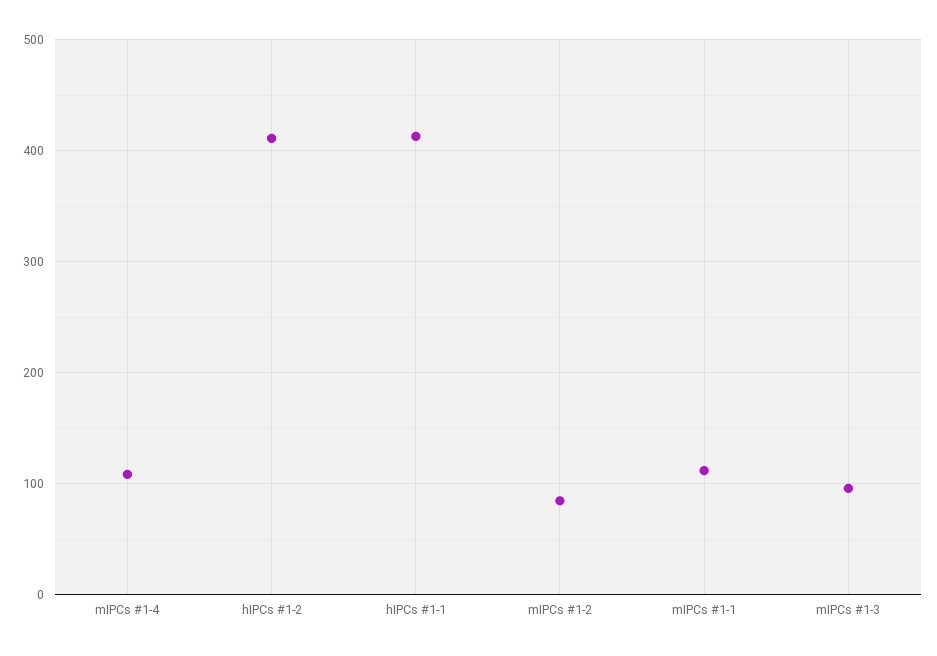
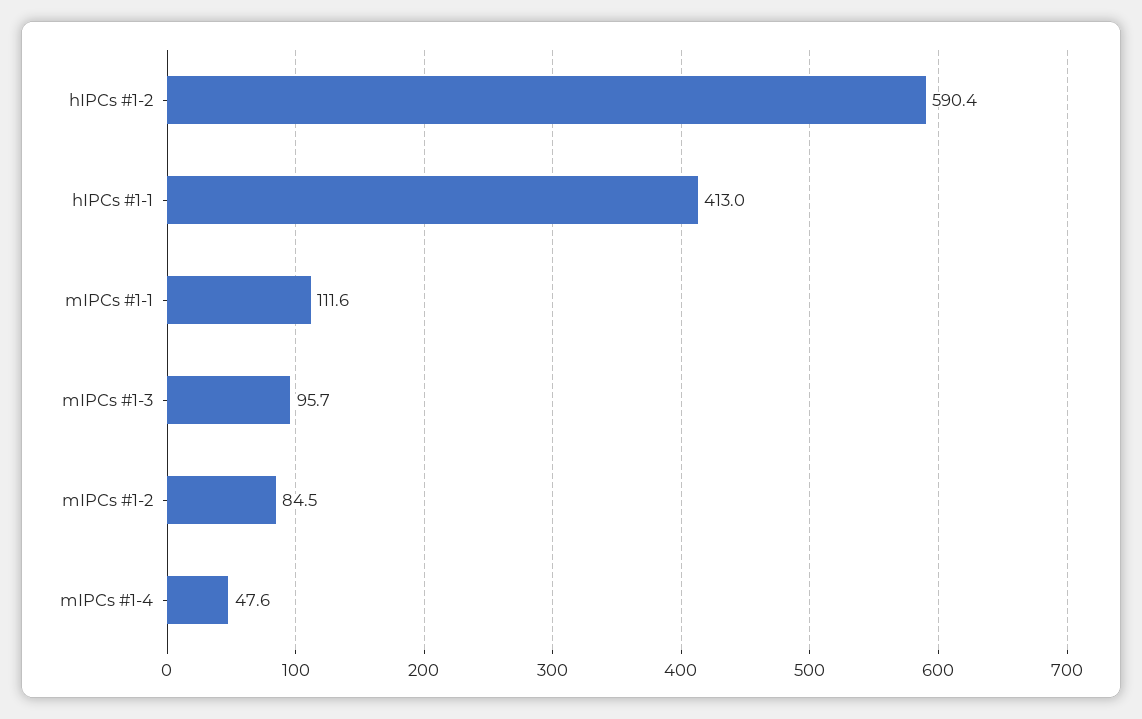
  {
-   "mIPCs #1-4": 110,
+   "mIPCs #1-4": 47.6,
-   "hIPCs #1-2": 410,
+   "hIPCs #1-2": 590.4,
    "hIPCs #1-1": 413,
    "mIPCs #1-2": 84.5,
    "mIPCs #1-1": 111.6,
    "mIPCs #1-3": 95.7
  }

